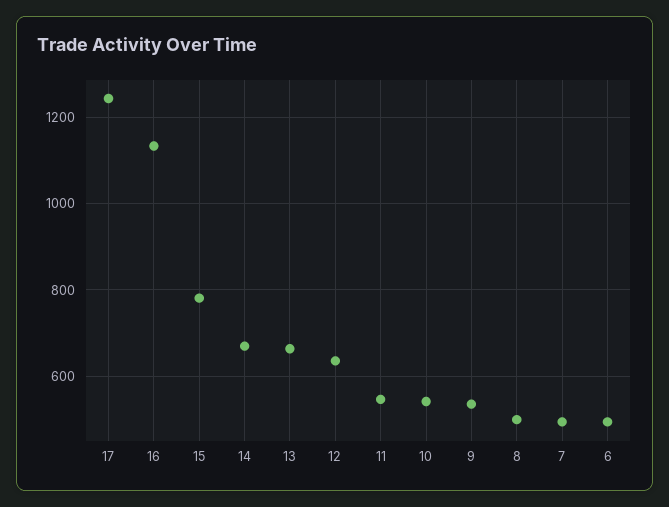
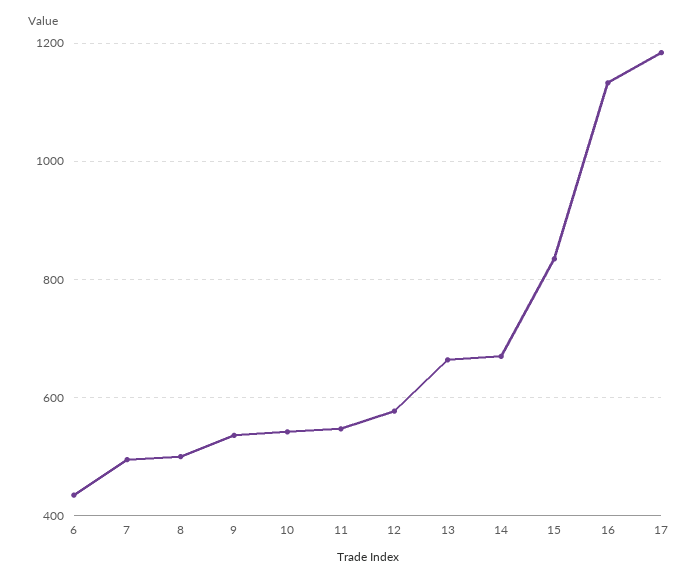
  {
-   "17": 1240,
+   "17": 1180,
    "16": 1140,
-   "15": 780,
+   "15": 840,
    "14": 680,
    "13": 660,
-   "12": 640,
+   "12": 580,
    "11": 540,
    "10": 540,
    "9": 540,
    "8": 500,
    "7": 500,
-   "6": 500
+   "6": 440
  }

